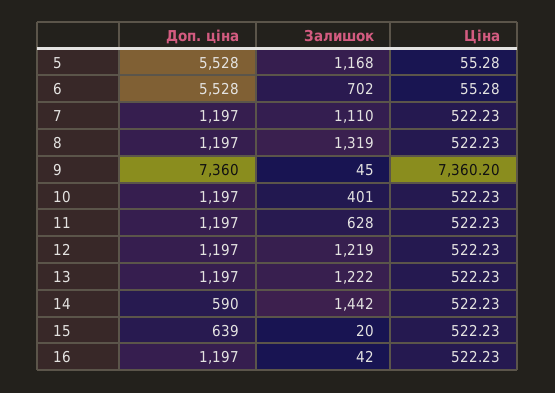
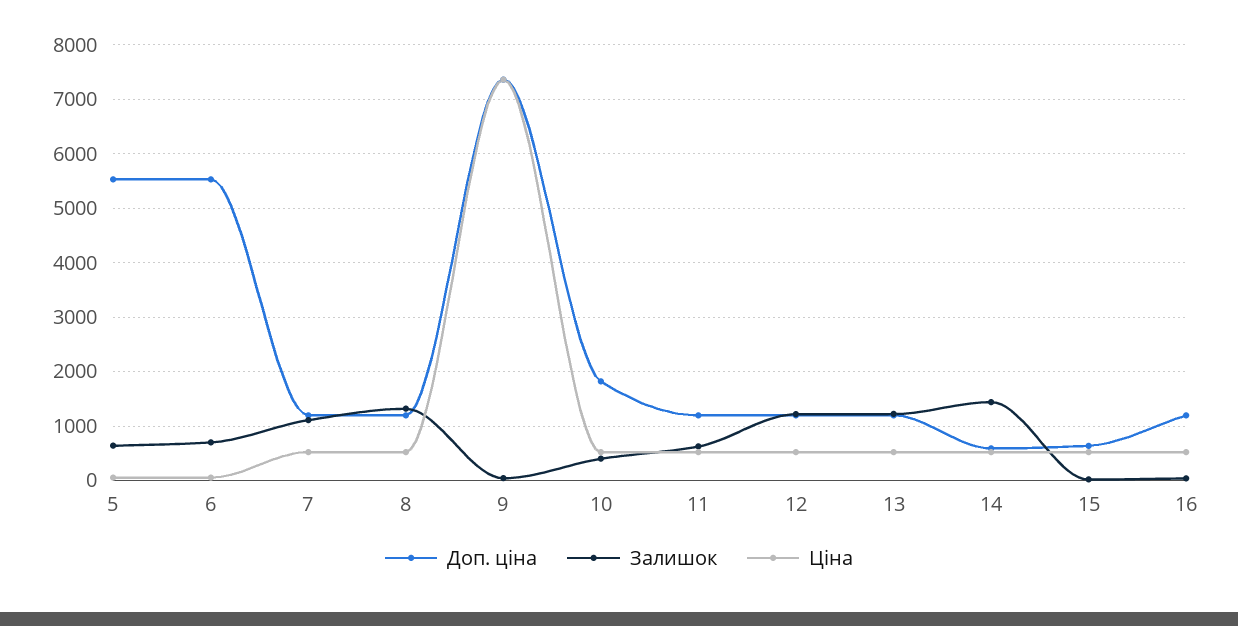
  {
    "Доп. ціна": {
      "5": 5528,
      "6": 5528,
      "7": 1197,
      "8": 1197,
      "9": 7360,
-     "10": 1197,
+     "10": 1800,
      "11": 1197,
      "12": 1197,
      "13": 1197,
      "14": 590,
      "15": 639,
      "16": 1197
    },
    "Залишок": {
-     "5": 1168,
+     "5": 600,
      "6": 702,
      "7": 1110,
      "8": 1319,
      "9": 45,
      "10": 401,
      "11": 628,
      "12": 1219,
      "13": 1222,
      "14": 1442,
      "15": 20,
      "16": 42
    },
    "Ціна": {
      "5": 55.28,
      "6": 55.28,
      "7": 522.23,
      "8": 522.23,
      "9": 7360.2,
      "10": 522.23,
      "11": 522.23,
      "12": 522.23,
      "13": 522.23,
      "14": 522.23,
      "15": 522.23,
      "16": 522.23
    }
  }

